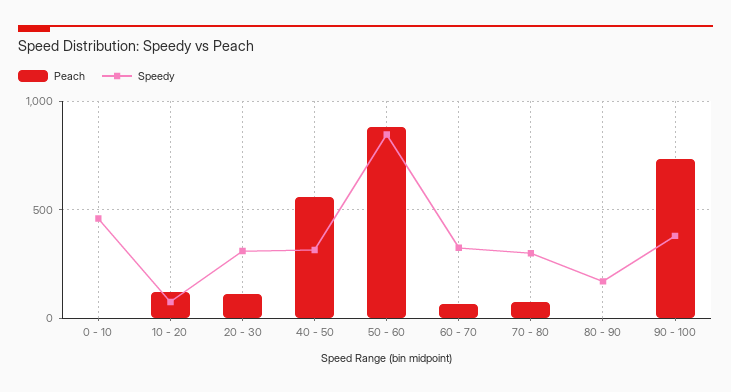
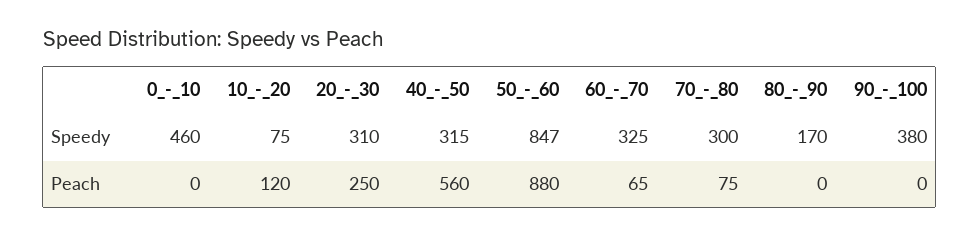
  {
    "Peach": {
      "0 - 10": 0,
      "10 - 20": 120,
-     "20 - 30": 100,
+     "20 - 30": 250,
      "40 - 50": 560,
      "50 - 60": 880,
      "60 - 70": 65,
      "70 - 80": 75,
      "80 - 90": 0,
-     "90 - 100": 750
+     "90 - 100": 0
    },
    "Speedy": {
      "0 - 10": 460,
      "10 - 20": 75,
      "20 - 30": 310,
      "40 - 50": 315,
      "50 - 60": 847,
      "60 - 70": 325,
      "70 - 80": 300,
      "80 - 90": 170,
      "90 - 100": 380
    }
  }

